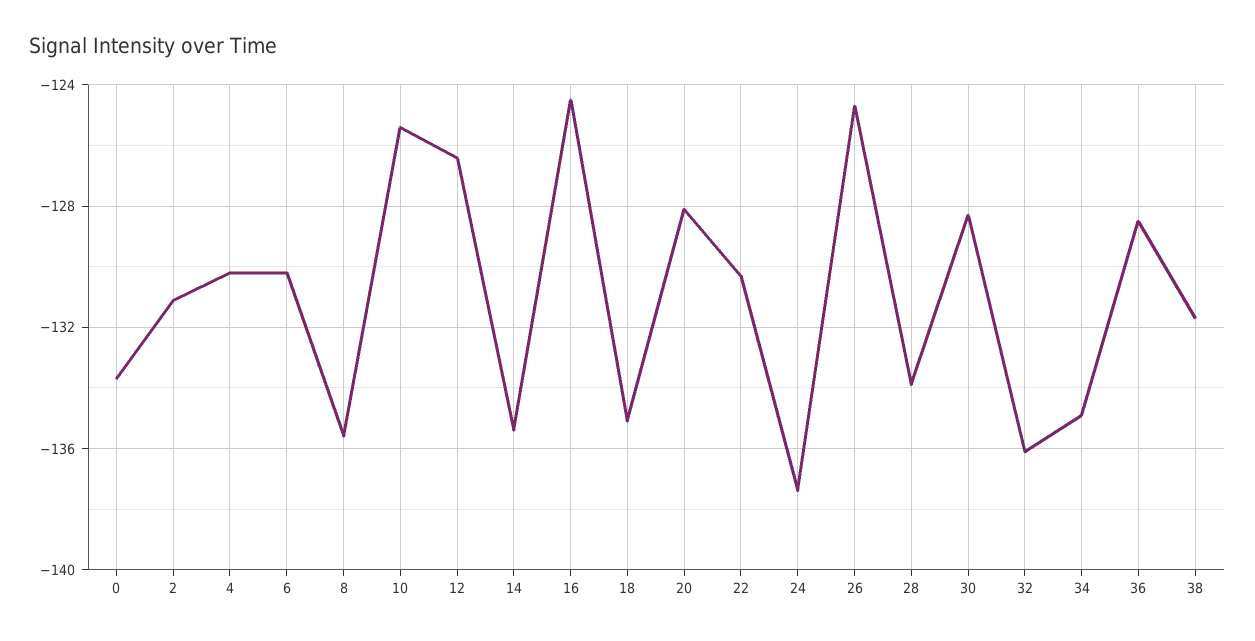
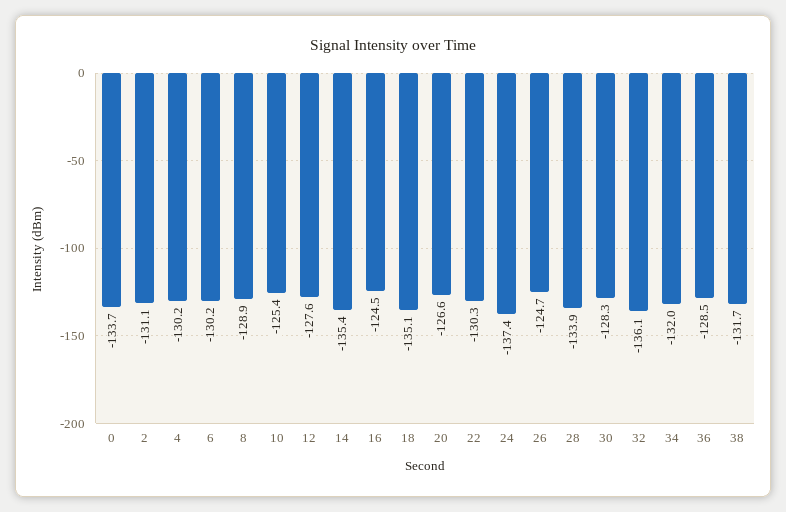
  {
    "0": -133.7,
    "2": -131.1,
    "4": -130.2,
    "6": -130.2,
-   "8": -135.5,
+   "8": -128.9,
    "10": -125.4,
-   "12": -126.5,
+   "12": -127.6,
    "14": -135.4,
    "16": -124.5,
    "18": -135.1,
-   "20": -128,
+   "20": -126.6,
    "22": -130.3,
    "24": -137.4,
    "26": -124.7,
    "28": -133.9,
    "30": -128.3,
    "32": -136.1,
-   "34": -135,
+   "34": -132,
    "36": -128.5,
    "38": -131.7
  }

